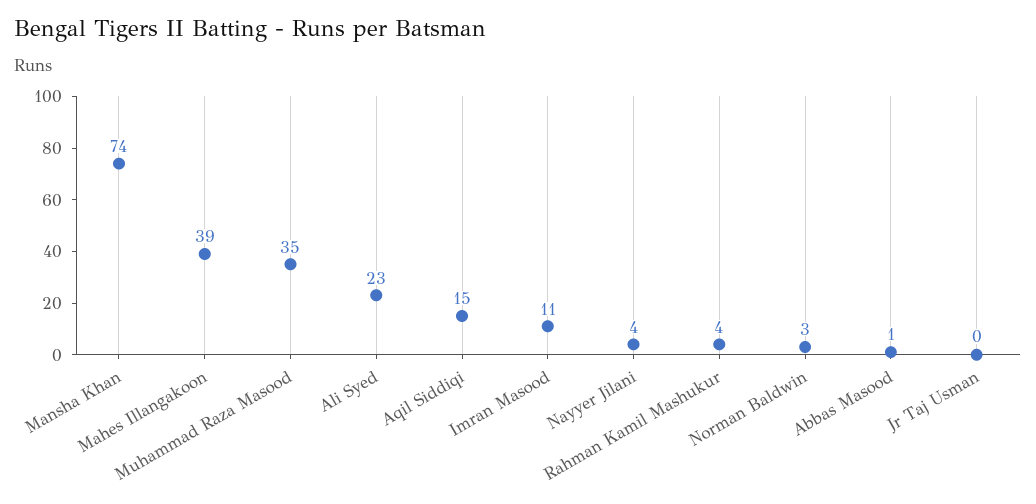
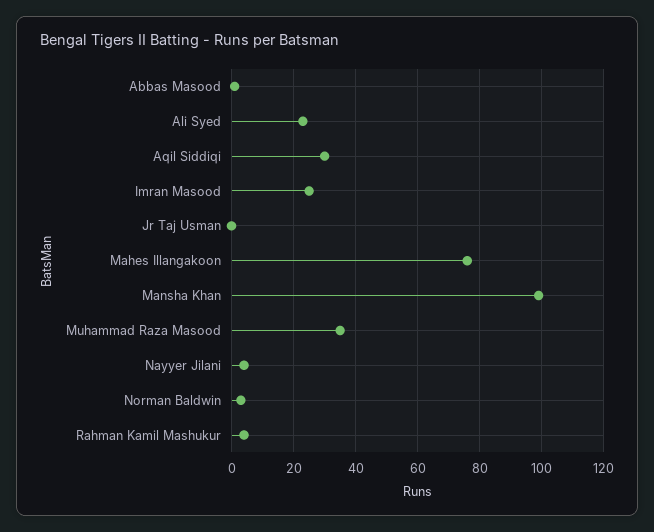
  {
-   "Mansha Khan": 74,
+   "Mansha Khan": 100,
-   "Mahes Illangakoon": 39,
+   "Mahes Illangakoon": 75,
    "Muhammad Raza Masood": 35,
    "Ali Syed": 23,
-   "Aqil Siddiqi": 15,
+   "Aqil Siddiqi": 30,
-   "Imran Masood": 11,
+   "Imran Masood": 25,
    "Nayyer Jilani": 4,
    "Rahman Kamil Mashukur": 4,
    "Norman Baldwin": 3,
    "Abbas Masood": 1,
    "Jr Taj Usman": 0
  }

